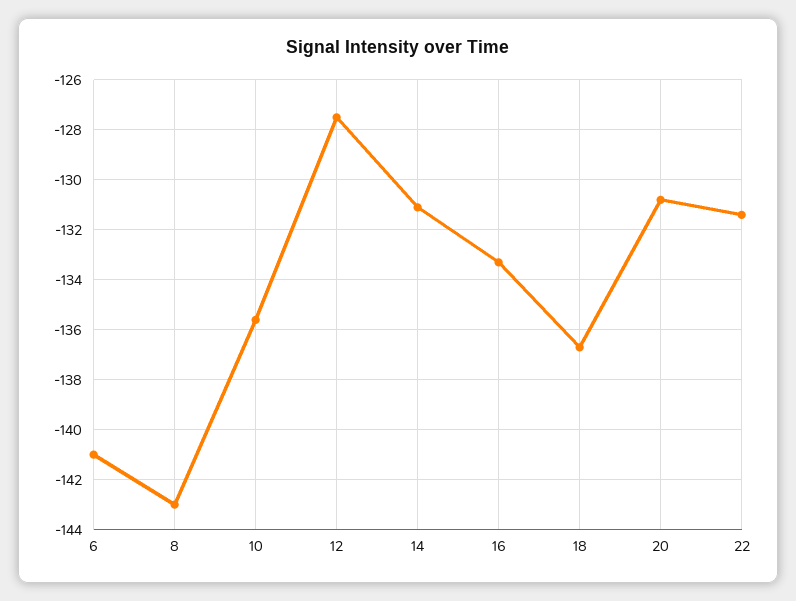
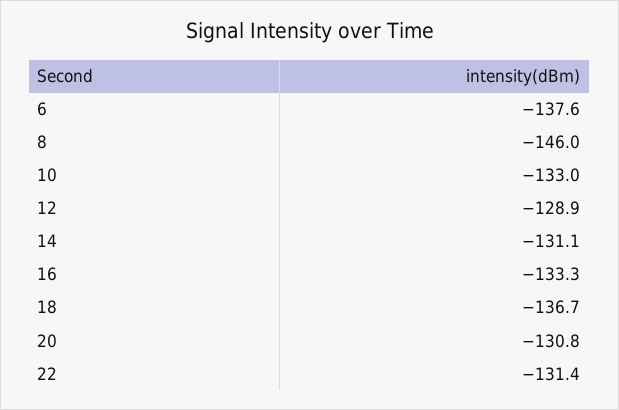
  {
-   "6": -141,
+   "6": -137.6,
-   "8": -143,
+   "8": -146,
-   "10": -135.5,
+   "10": -133,
-   "12": -127.5,
+   "12": -128.9,
    "14": -131.1,
    "16": -133.3,
    "18": -136.7,
    "20": -130.8,
    "22": -131.4
  }

